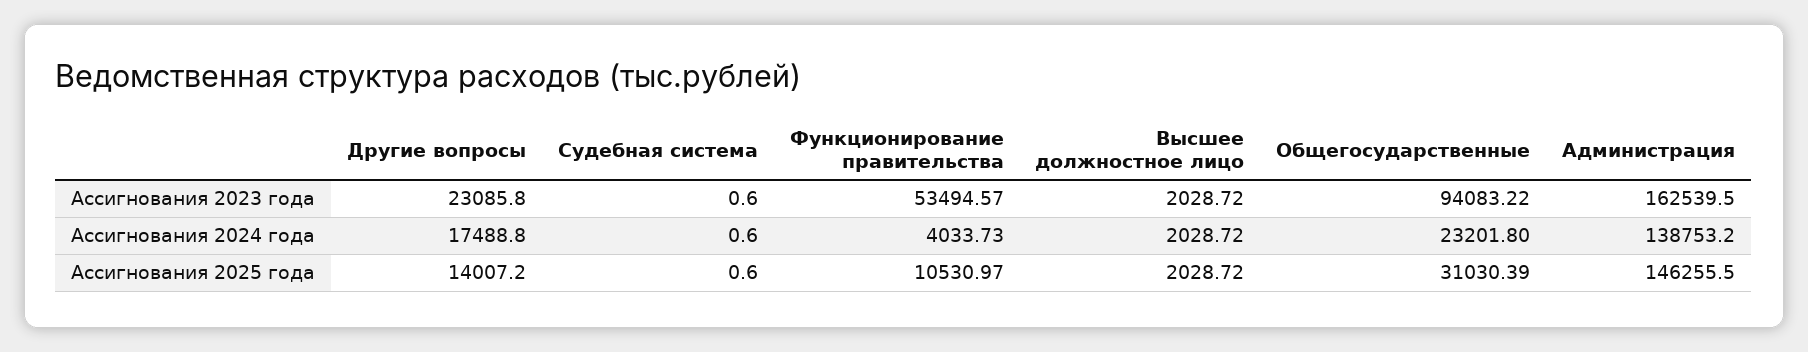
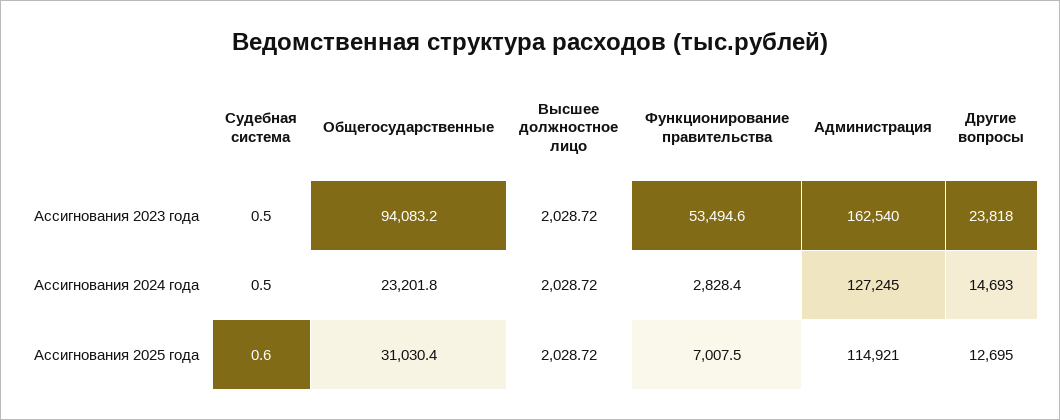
  {
    "Другие вопросы": {
-     "Ассигнования 2023 года": 23085.8,
+     "Ассигнования 2023 года": 23818,
-     "Ассигнования 2024 года": 17488.8,
+     "Ассигнования 2024 года": 14693,
-     "Ассигнования 2025 года": 14007.2
+     "Ассигнования 2025 года": 12695
    },
    "Судебная система": {
-     "Ассигнования 2023 года": 0.6,
+     "Ассигнования 2023 года": 0.5,
-     "Ассигнования 2024 года": 0.6,
+     "Ассигнования 2024 года": 0.5,
      "Ассигнования 2025 года": 0.6
    },
    "Функционирование правительства": {
      "Ассигнования 2023 года": 53494.57,
-     "Ассигнования 2024 года": 4033.73,
+     "Ассигнования 2024 года": 2828.4,
-     "Ассигнования 2025 года": 10530.97
+     "Ассигнования 2025 года": 7007.5
    },
    "Высшее должностное лицо": {
      "Ассигнования 2023 года": 2028.72,
      "Ассигнования 2024 года": 2028.72,
      "Ассигнования 2025 года": 2028.72
    },
    "Общегосударственные": {
      "Ассигнования 2023 года": 94083.22,
      "Ассигнования 2024 года": 23201.8,
      "Ассигнования 2025 года": 31030.39
    },
    "Администрация": {
      "Ассигнования 2023 года": 162539.5,
-     "Ассигнования 2024 года": 138753.2,
+     "Ассигнования 2024 года": 127245,
-     "Ассигнования 2025 года": 146255.5
+     "Ассигнования 2025 года": 114921
    }
  }

